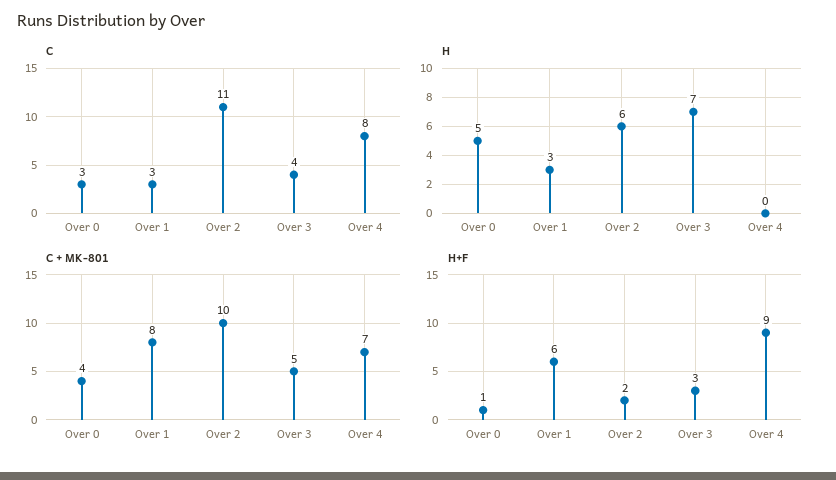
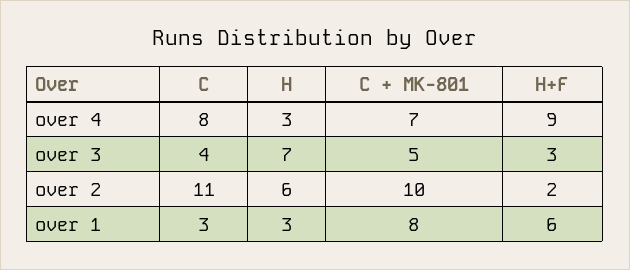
  {
    "C": {
-     "Over 0": 3,
      "Over 1": 3,
      "Over 2": 11,
      "Over 3": 4,
      "Over 4": 8
    },
    "H": {
-     "Over 0": 5,
      "Over 1": 3,
      "Over 2": 6,
      "Over 3": 7,
-     "Over 4": 0
+     "Over 4": 3
    },
    "C + MK-801": {
-     "Over 0": 4,
      "Over 1": 8,
      "Over 2": 10,
      "Over 3": 5,
      "Over 4": 7
    },
    "H+F": {
-     "Over 0": 1,
      "Over 1": 6,
      "Over 2": 2,
      "Over 3": 3,
      "Over 4": 9
    }
  }

